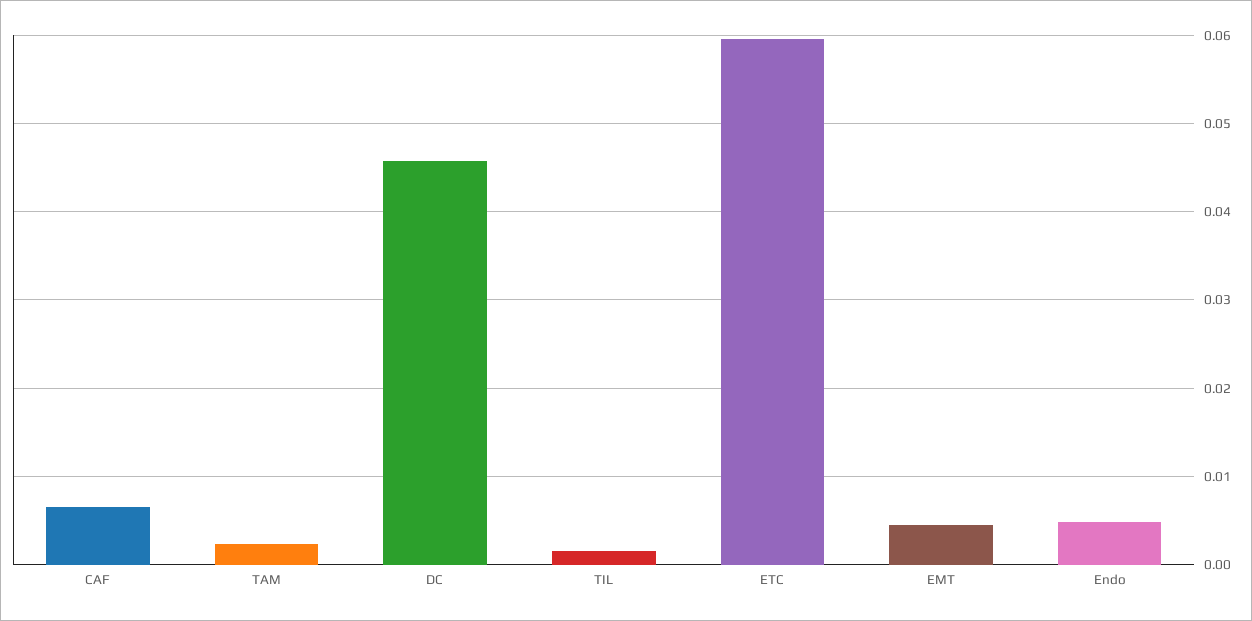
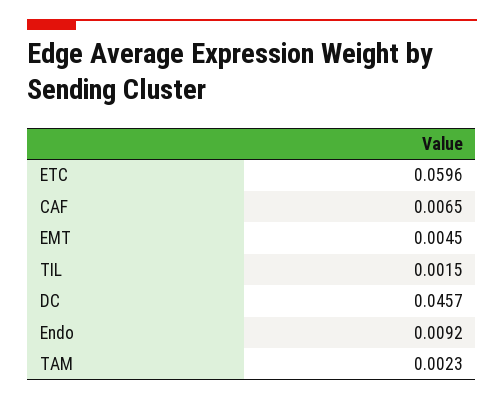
  {
    "CAF": 0.0065,
    "TAM": 0.0023,
    "DC": 0.0457,
    "TIL": 0.0015,
    "ETC": 0.0596,
    "EMT": 0.0045,
-   "Endo": 0.005
+   "Endo": 0.0092
  }

